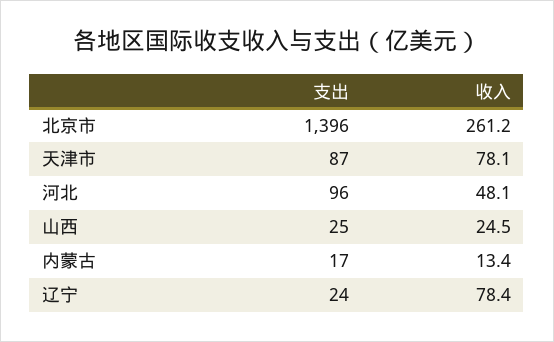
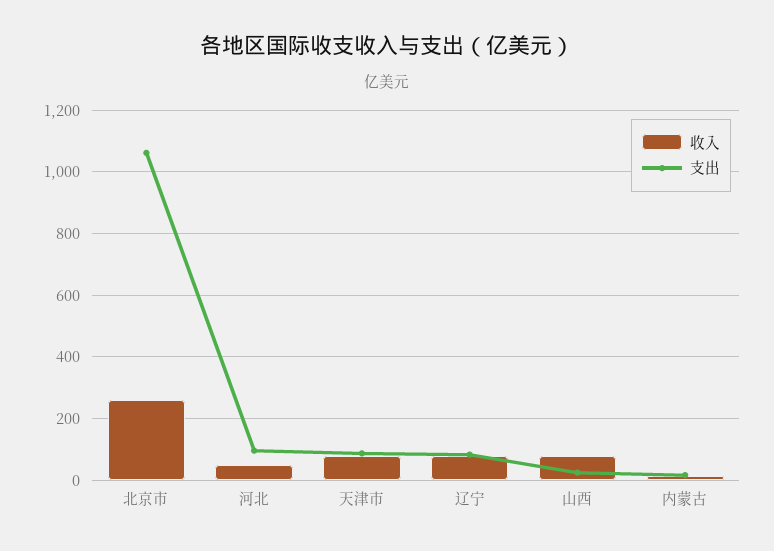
  {
    "支出": {
-     "北京市": 1396,
+     "北京市": 1060,
      "天津市": 87,
      "河北": 96,
      "山西": 25,
      "内蒙古": 17,
-     "辽宁": 24
+     "辽宁": 80
    },
    "收入": {
      "北京市": 261.2,
      "天津市": 78.1,
      "河北": 48.1,
-     "山西": 24.5,
+     "山西": 80,
      "内蒙古": 13.4,
      "辽宁": 78.4
    }
  }

